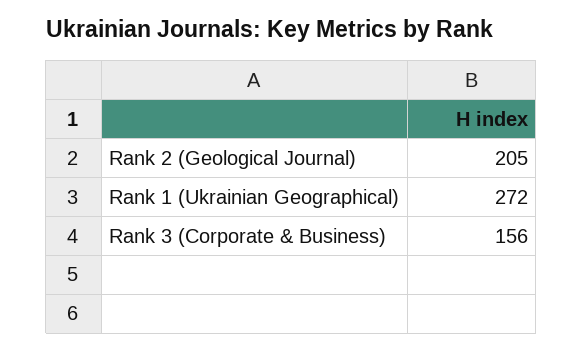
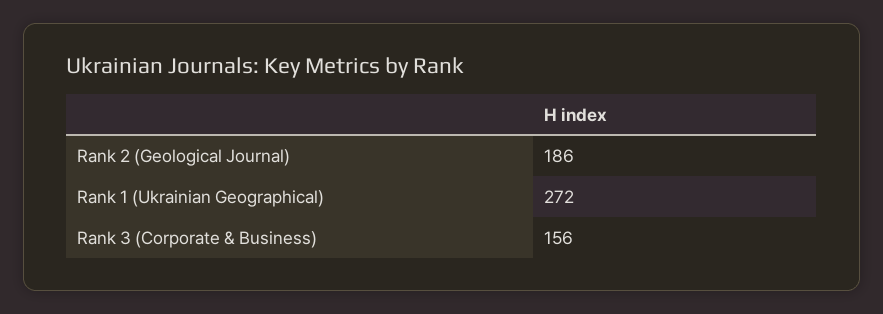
  {
-   "Rank 2 (Geological Journal)": 205,
+   "Rank 2 (Geological Journal)": 186,
    "Rank 1 (Ukrainian Geographical)": 272,
    "Rank 3 (Corporate & Business)": 156
  }

